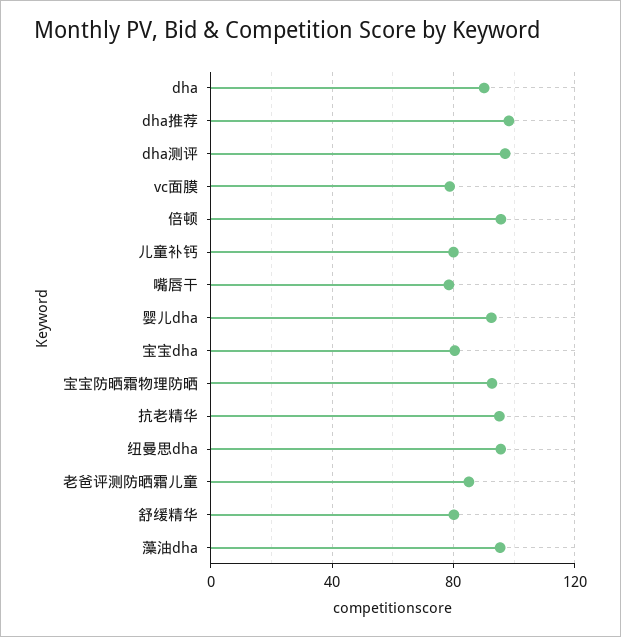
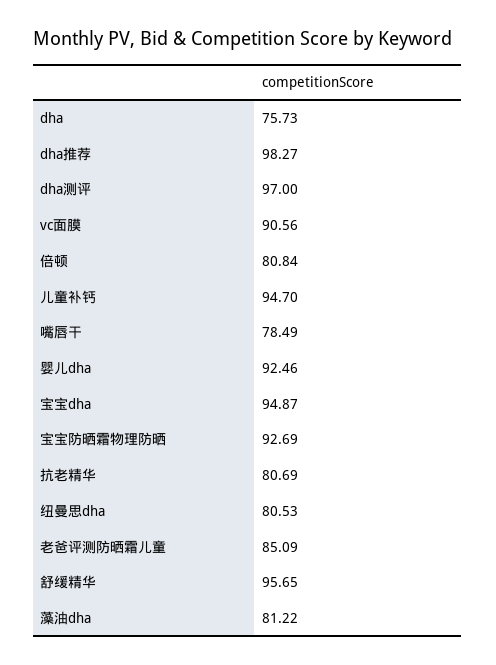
  {
-   "dha": 90,
+   "dha": 75.73,
    "dha推荐": 98.27,
    "dha测评": 97,
-   "vc面膜": 80,
+   "vc面膜": 90.56,
-   "倍顿": 95,
+   "倍顿": 80.84,
-   "儿童补钙": 80,
+   "儿童补钙": 94.7,
    "嘴唇干": 78.49,
    "婴儿dha": 92.46,
-   "宝宝dha": 80,
+   "宝宝dha": 94.87,
    "宝宝防晒霜物理防晒": 92.69,
-   "抗老精华": 95,
+   "抗老精华": 80.69,
-   "纽曼思dha": 95,
+   "纽曼思dha": 80.53,
    "老爸评测防晒霜儿童": 85.09,
-   "舒缓精华": 80,
+   "舒缓精华": 95.65,
-   "藻油dha": 95
+   "藻油dha": 81.22
  }

